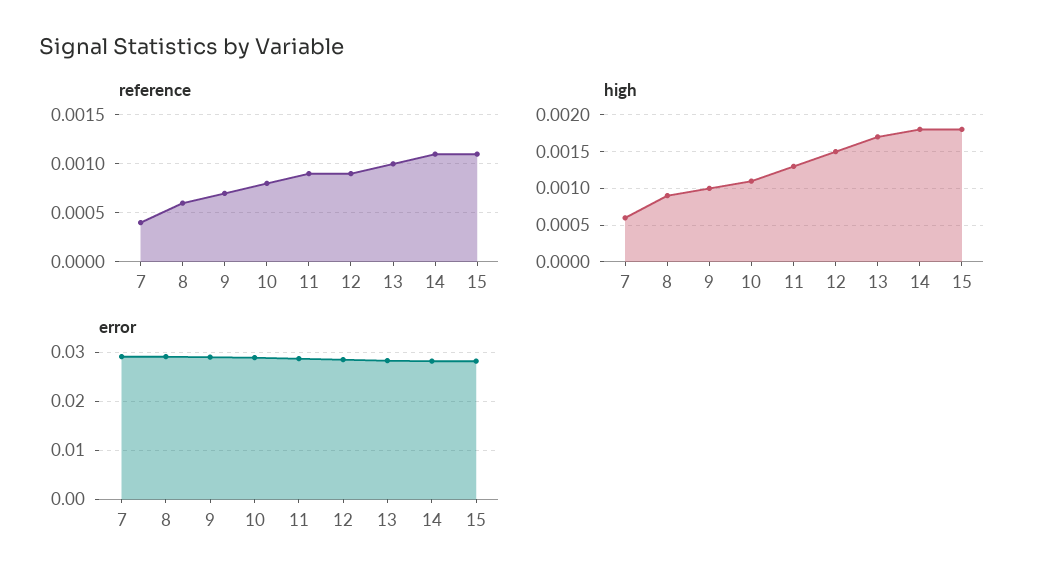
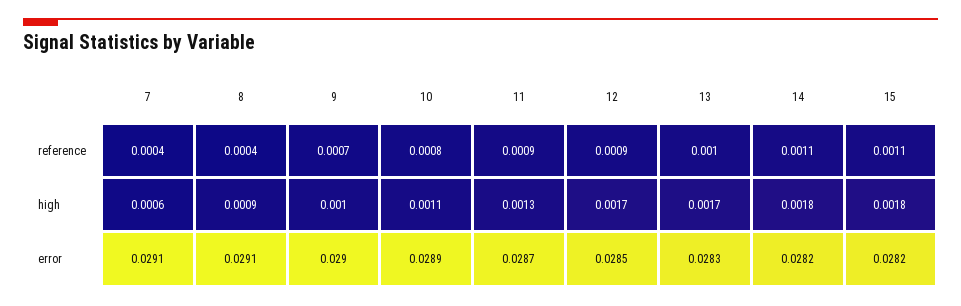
  {
    "reference": {
      "7": 0.0004,
-     "8": 0.0006,
+     "8": 0.0004,
      "9": 0.0007,
      "10": 0.0008,
      "11": 0.0009,
      "12": 0.0009,
      "13": 0.001,
      "14": 0.0011,
      "15": 0.0011
    },
    "high": {
      "7": 0.0006,
      "8": 0.0009,
      "9": 0.001,
      "10": 0.0011,
      "11": 0.0013,
-     "12": 0.0015,
+     "12": 0.0017,
      "13": 0.0017,
      "14": 0.0018,
      "15": 0.0018
    },
    "error": {
      "7": 0.0291,
      "8": 0.0291,
      "9": 0.029,
      "10": 0.0289,
      "11": 0.0287,
      "12": 0.0285,
      "13": 0.0283,
      "14": 0.0282,
      "15": 0.0282
    }
  }

